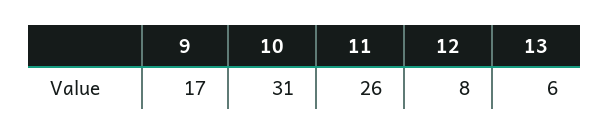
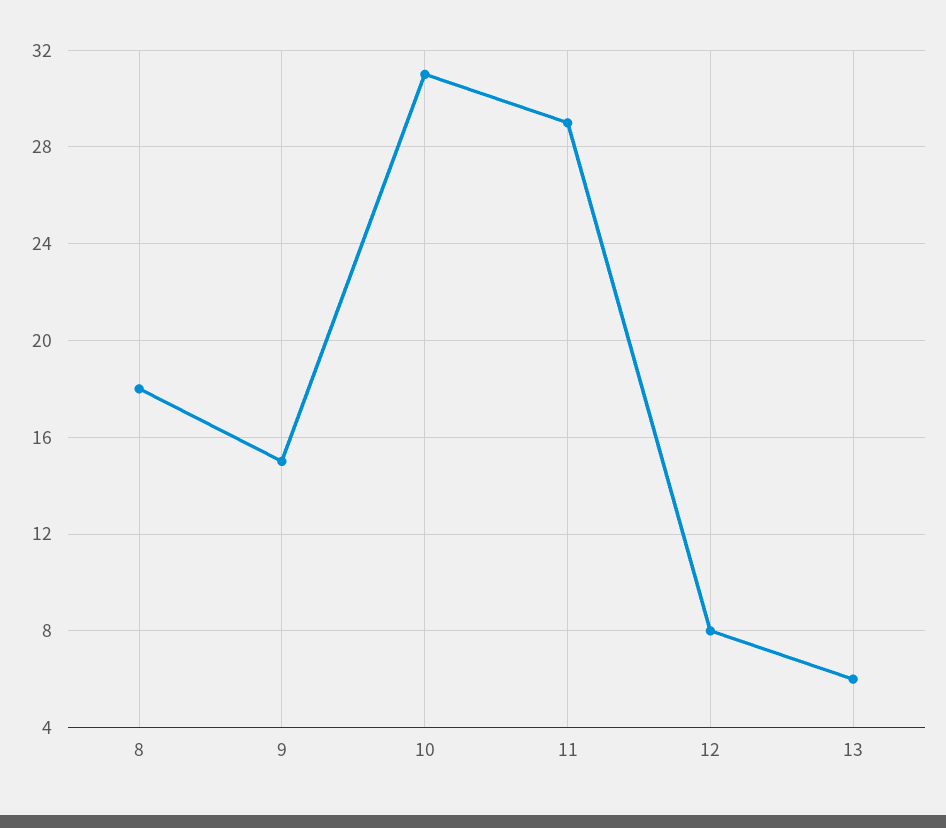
  {
-   "9": 17,
+   "9": 15,
    "10": 31,
-   "11": 26,
+   "11": 29,
    "12": 8,
-   "13": 6
+   "13": 6,
+   "8": 18
  }

